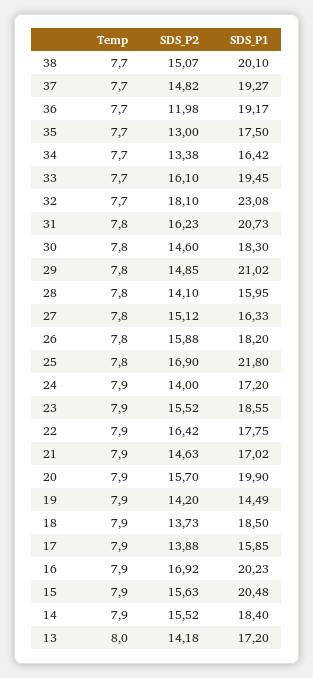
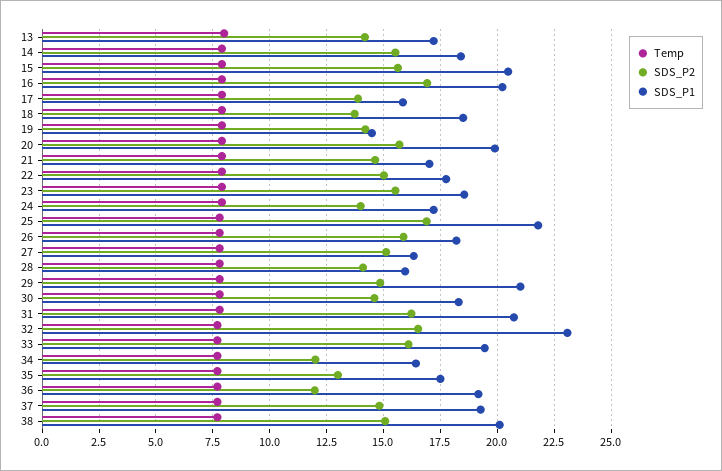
  {
    "Temp": {
      "38": 7.7,
      "37": 7.7,
      "36": 7.7,
      "35": 7.7,
      "34": 7.7,
      "33": 7.7,
      "32": 7.7,
      "31": 7.8,
      "30": 7.8,
      "29": 7.8,
      "28": 7.8,
      "27": 7.8,
      "26": 7.8,
      "25": 7.8,
      "24": 7.9,
      "23": 7.9,
      "22": 7.9,
      "21": 7.9,
      "20": 7.9,
      "19": 7.9,
      "18": 7.9,
      "17": 7.9,
      "16": 7.9,
      "15": 7.9,
      "14": 7.9,
      "13": 8
    },
    "SDS_P2": {
      "38": 15.07,
      "37": 14.82,
      "36": 11.98,
      "35": 13,
-     "34": 13.38,
+     "34": 12,
      "33": 16.1,
-     "32": 18.1,
+     "32": 16.5,
      "31": 16.23,
      "30": 14.6,
      "29": 14.85,
      "28": 14.1,
      "27": 15.12,
      "26": 15.88,
      "25": 16.9,
      "24": 14,
      "23": 15.52,
-     "22": 16.42,
+     "22": 15,
      "21": 14.63,
      "20": 15.7,
      "19": 14.2,
      "18": 13.73,
      "17": 13.88,
      "16": 16.92,
      "15": 15.63,
      "14": 15.52,
      "13": 14.18
    },
    "SDS_P1": {
      "38": 20.1,
      "37": 19.27,
      "36": 19.17,
      "35": 17.5,
      "34": 16.42,
      "33": 19.45,
      "32": 23.08,
      "31": 20.73,
      "30": 18.3,
      "29": 21.02,
      "28": 15.95,
      "27": 16.33,
      "26": 18.2,
      "25": 21.8,
      "24": 17.2,
      "23": 18.55,
      "22": 17.75,
      "21": 17.02,
      "20": 19.9,
      "19": 14.49,
      "18": 18.5,
      "17": 15.85,
      "16": 20.23,
      "15": 20.48,
      "14": 18.4,
      "13": 17.2
    }
  }

